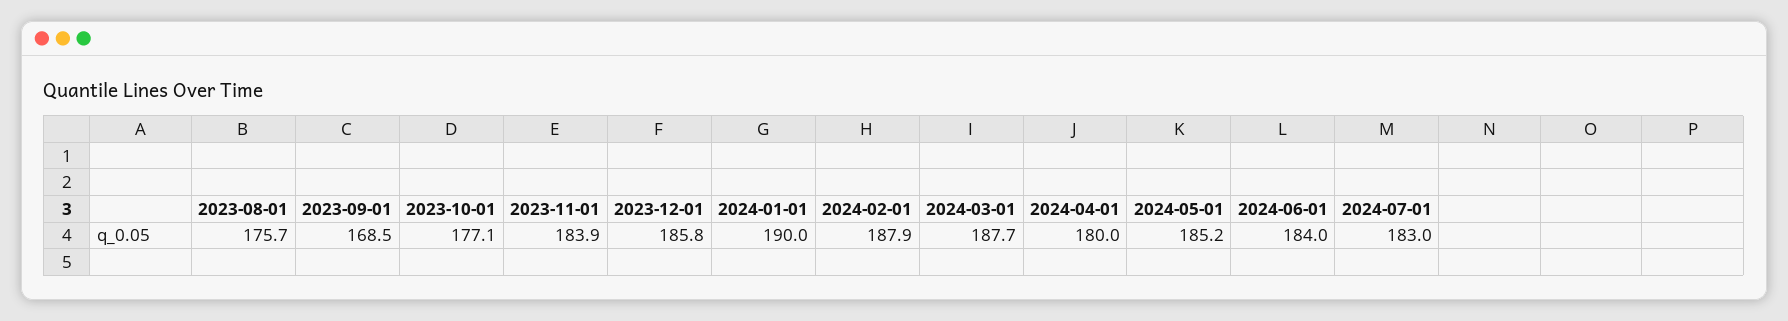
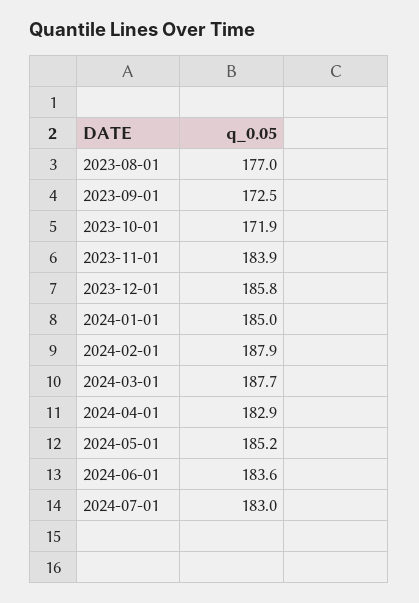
  {
-   "2023-08-01": 175.7,
+   "2023-08-01": 177,
-   "2023-09-01": 168.5,
+   "2023-09-01": 172.5,
-   "2023-10-01": 177.1,
+   "2023-10-01": 171.9,
    "2023-11-01": 183.9,
    "2023-12-01": 185.8,
-   "2024-01-01": 190,
+   "2024-01-01": 185,
    "2024-02-01": 187.9,
    "2024-03-01": 187.7,
-   "2024-04-01": 180,
+   "2024-04-01": 182.9,
    "2024-05-01": 185.2,
-   "2024-06-01": 184,
+   "2024-06-01": 183.6,
    "2024-07-01": 183
  }

